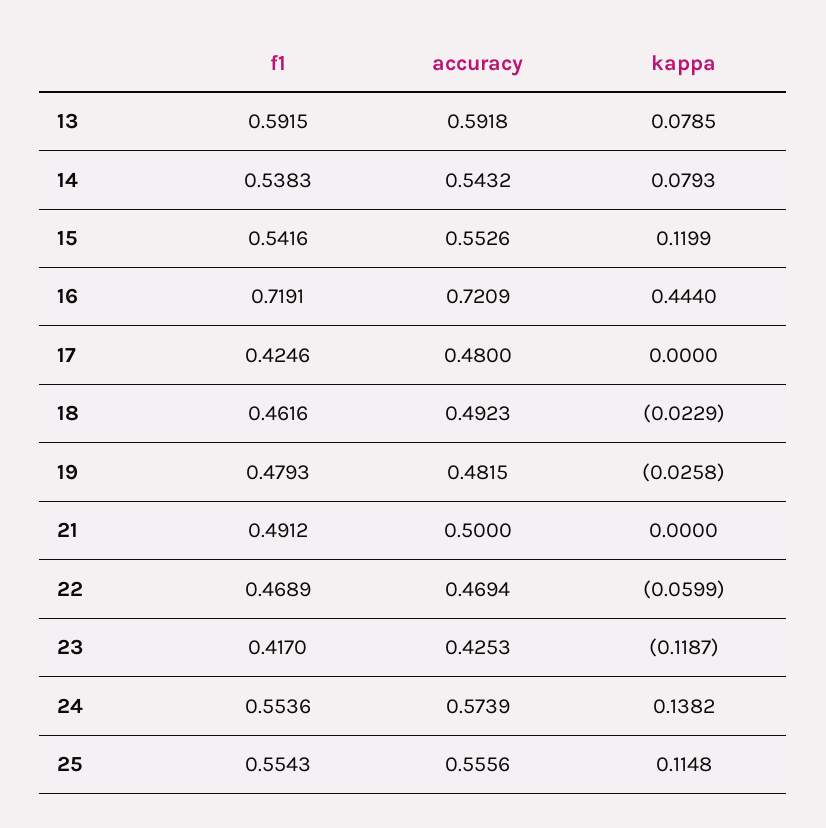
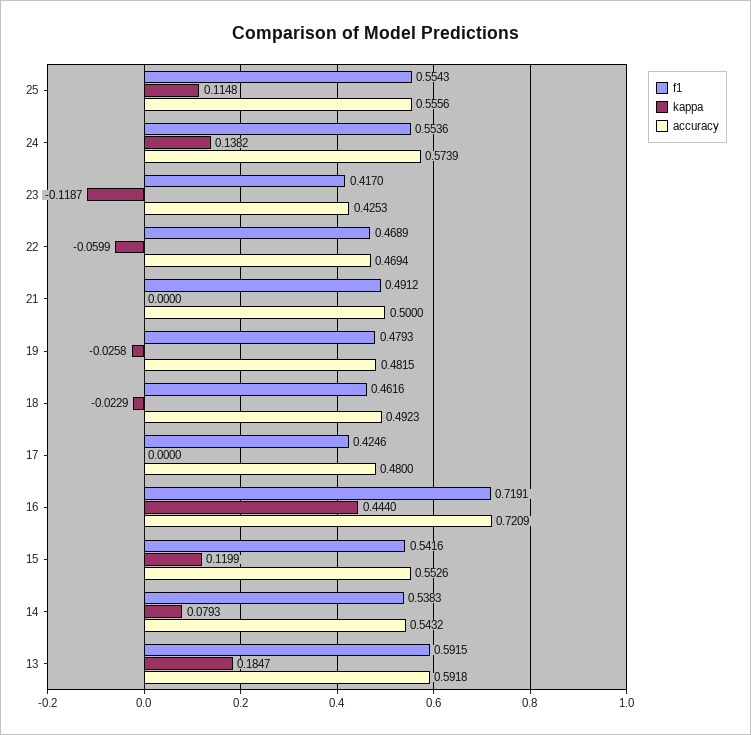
  {
    "f1": {
      "13": 0.5915,
      "14": 0.5383,
      "15": 0.5416,
      "16": 0.7191,
      "17": 0.4246,
      "18": 0.4616,
      "19": 0.4793,
      "21": 0.4912,
      "22": 0.4689,
      "23": 0.417,
      "24": 0.5536,
      "25": 0.5543
    },
    "accuracy": {
      "13": 0.5918,
      "14": 0.5432,
      "15": 0.5526,
      "16": 0.7209,
      "17": 0.48,
      "18": 0.4923,
      "19": 0.4815,
      "21": 0.5,
      "22": 0.4694,
      "23": 0.4253,
      "24": 0.5739,
      "25": 0.5556
    },
    "kappa": {
-     "13": 0.0785,
+     "13": 0.1847,
      "14": 0.0793,
      "15": 0.1199,
      "16": 0.444,
      "17": 0,
      "18": -0.0229,
      "19": -0.0258,
      "21": 0,
      "22": -0.0599,
      "23": -0.1187,
      "24": 0.1382,
      "25": 0.1148
    }
  }

